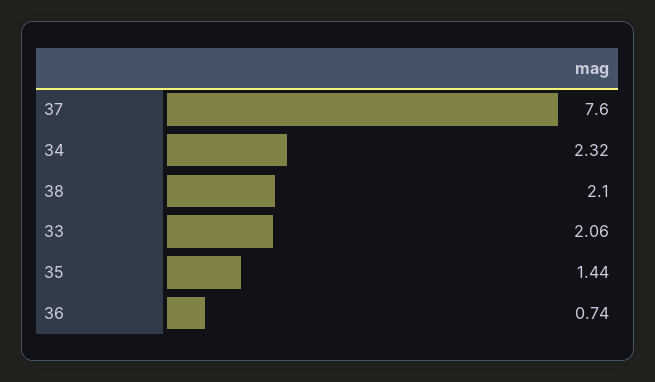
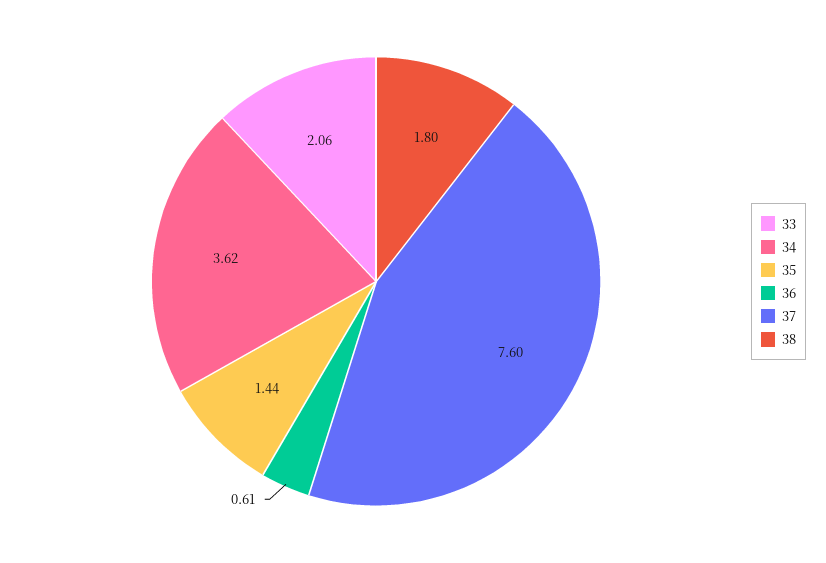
  {
    "37": 7.6,
-   "34": 2.32,
+   "34": 3.62,
-   "38": 2.1,
+   "38": 1.8,
    "33": 2.06,
    "35": 1.44,
-   "36": 0.74
+   "36": 0.61
  }

